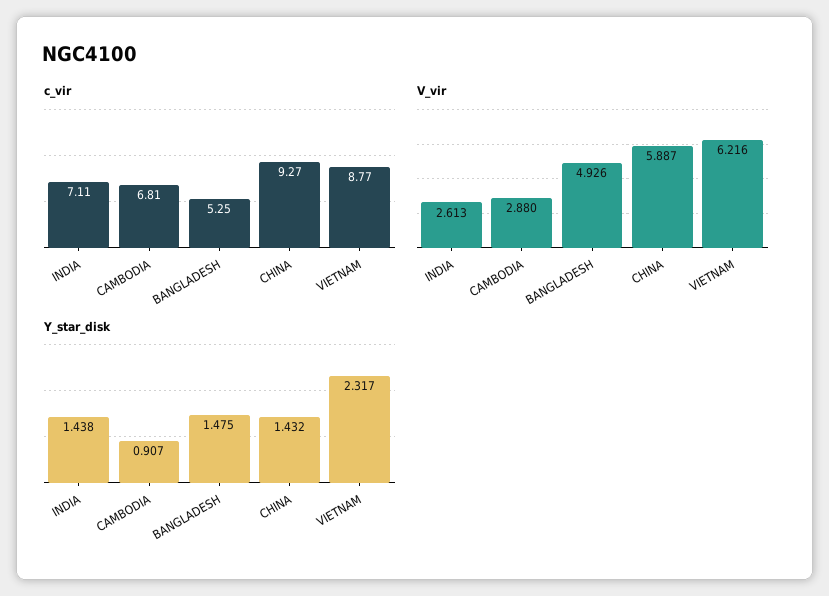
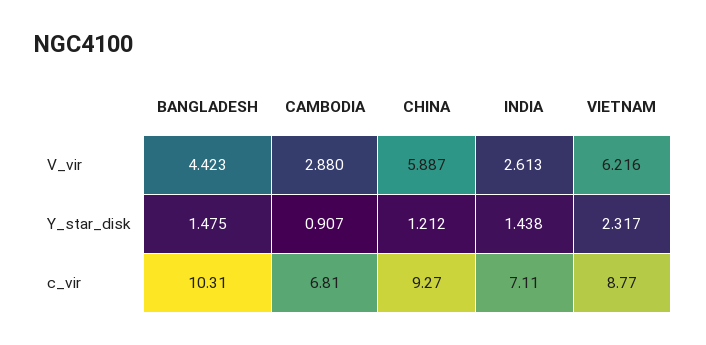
  {
    "c_vir": {
      "INDIA": 7.11,
      "CAMBODIA": 6.81,
-     "BANGLADESH": 5.25,
+     "BANGLADESH": 10.31,
      "CHINA": 9.27,
      "VIETNAM": 8.77
    },
    "V_vir": {
      "INDIA": 2.613,
      "CAMBODIA": 2.88,
-     "BANGLADESH": 4.926,
+     "BANGLADESH": 4.423,
      "CHINA": 5.887,
      "VIETNAM": 6.216
    },
    "Y_star_disk": {
      "INDIA": 1.438,
      "CAMBODIA": 0.907,
      "BANGLADESH": 1.475,
-     "CHINA": 1.432,
+     "CHINA": 1.212,
      "VIETNAM": 2.317
    }
  }

